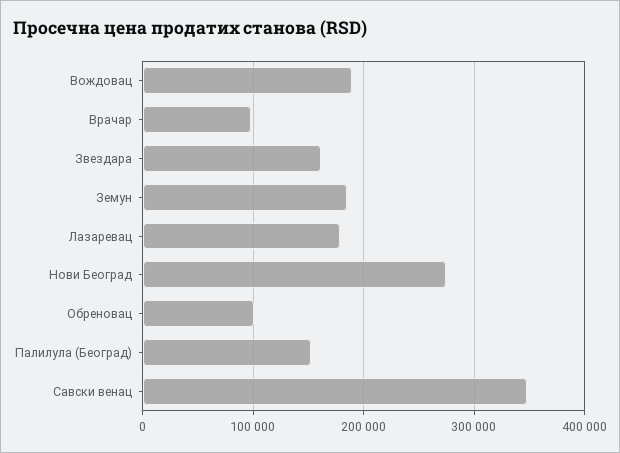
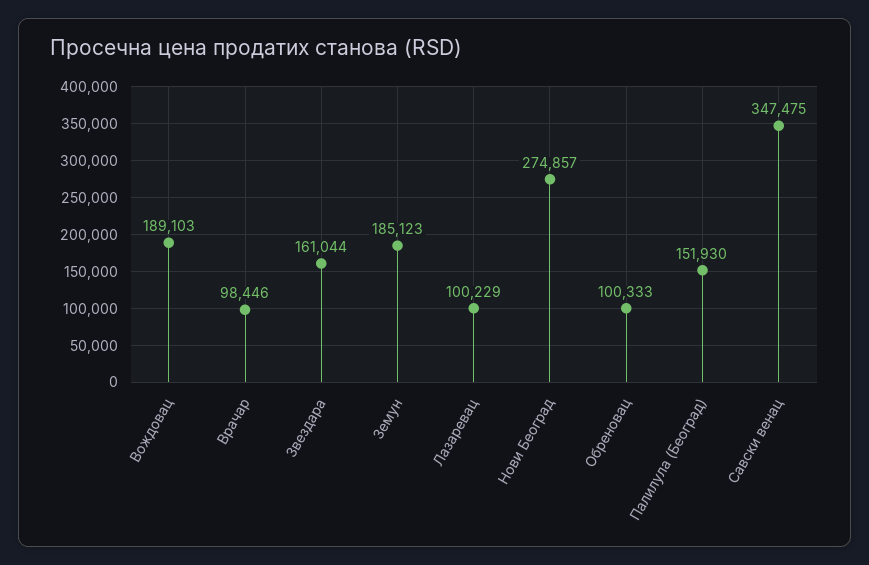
  {
    "Вождовац": 189103,
    "Врачар": 98446,
    "Звездара": 161044,
    "Земун": 185123,
-   "Лазаревац": 180000,
+   "Лазаревац": 100229,
    "Нови Београд": 274857,
    "Обреновац": 100333,
    "Палилула (Београд)": 151930,
    "Савски венац": 347475
  }

